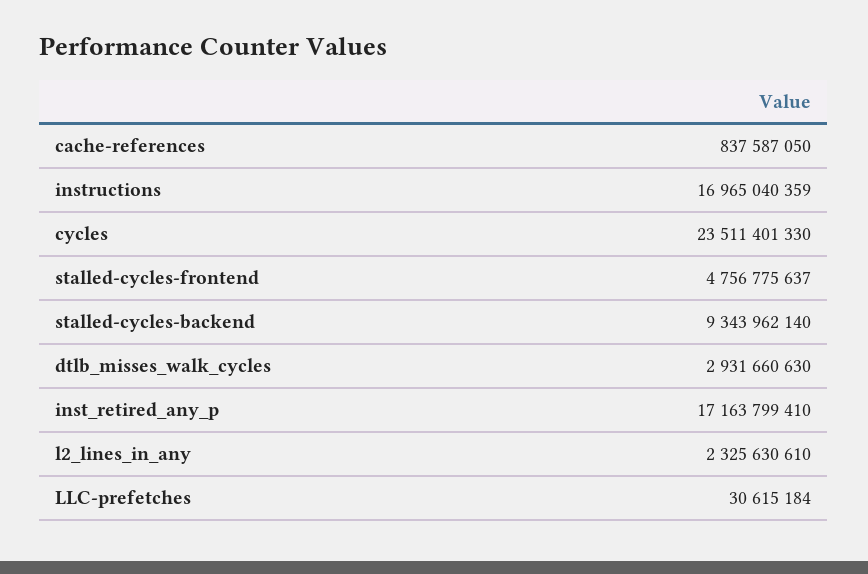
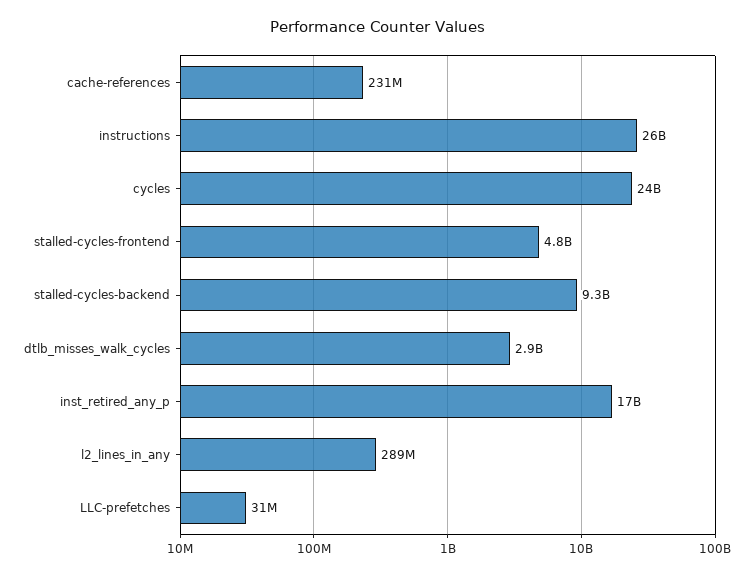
  {
-   "cache-references": 837587050,
+   "cache-references": 231000000,
-   "instructions": 16965040359,
+   "instructions": 26000000000,
    "cycles": 23511401330,
    "stalled-cycles-frontend": 4756775637,
    "stalled-cycles-backend": 9343962140,
    "dtlb_misses_walk_cycles": 2931660630,
    "inst_retired_any_p": 17163799410,
-   "l2_lines_in_any": 2325630610,
+   "l2_lines_in_any": 289000000,
    "LLC-prefetches": 30615184
  }

